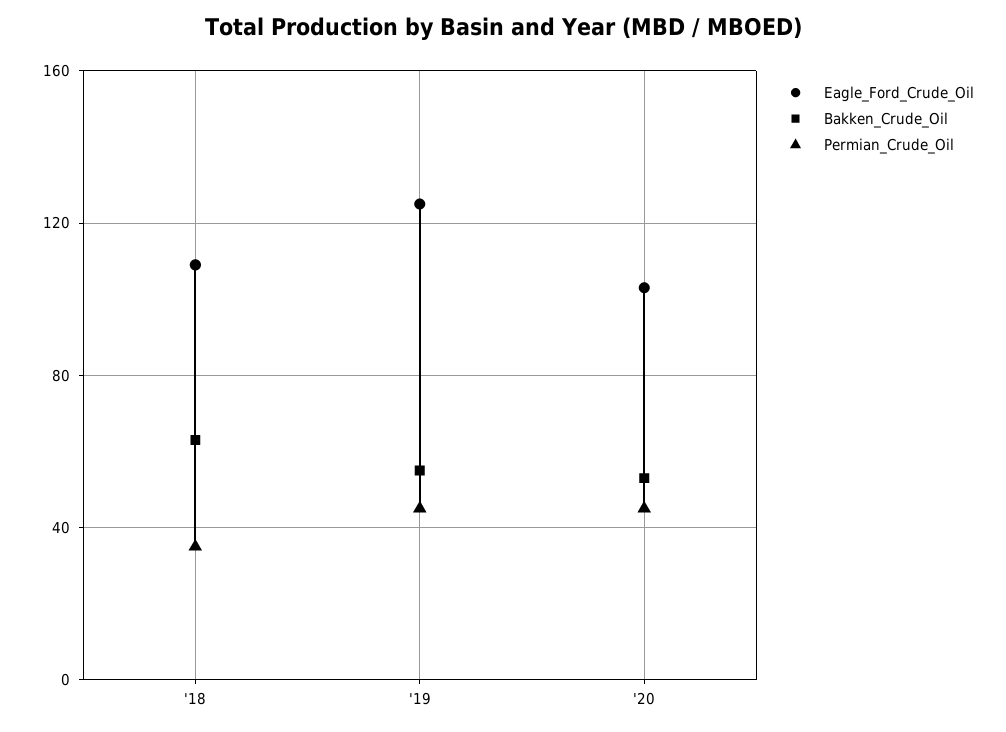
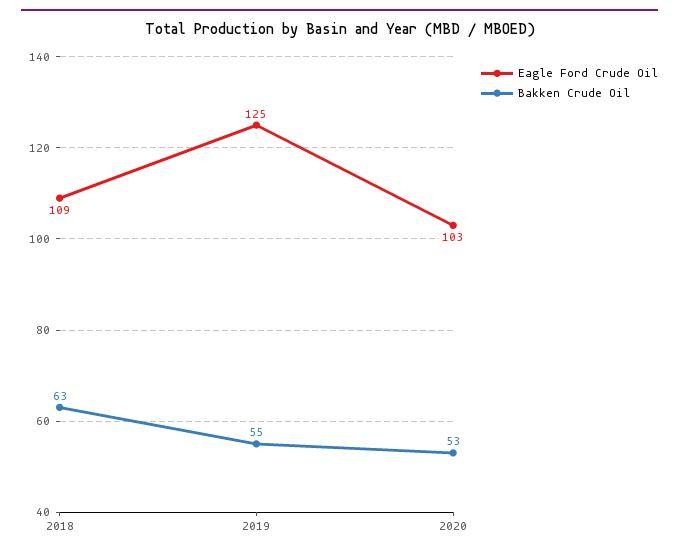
  {
    "Eagle_Ford_Crude_Oil": {
      "'18": 109,
      "'19": 125,
      "'20": 103
    },
    "Bakken_Crude_Oil": {
      "'18": 63,
      "'19": 55,
      "'20": 53
-   },
+   }
-   "Permian_Crude_Oil": {
-     "'18": 35,
-     "'19": 45,
-     "'20": 45
-   }
  }

